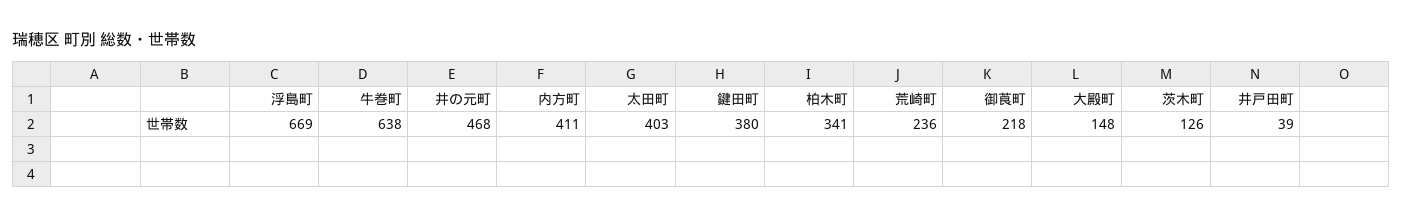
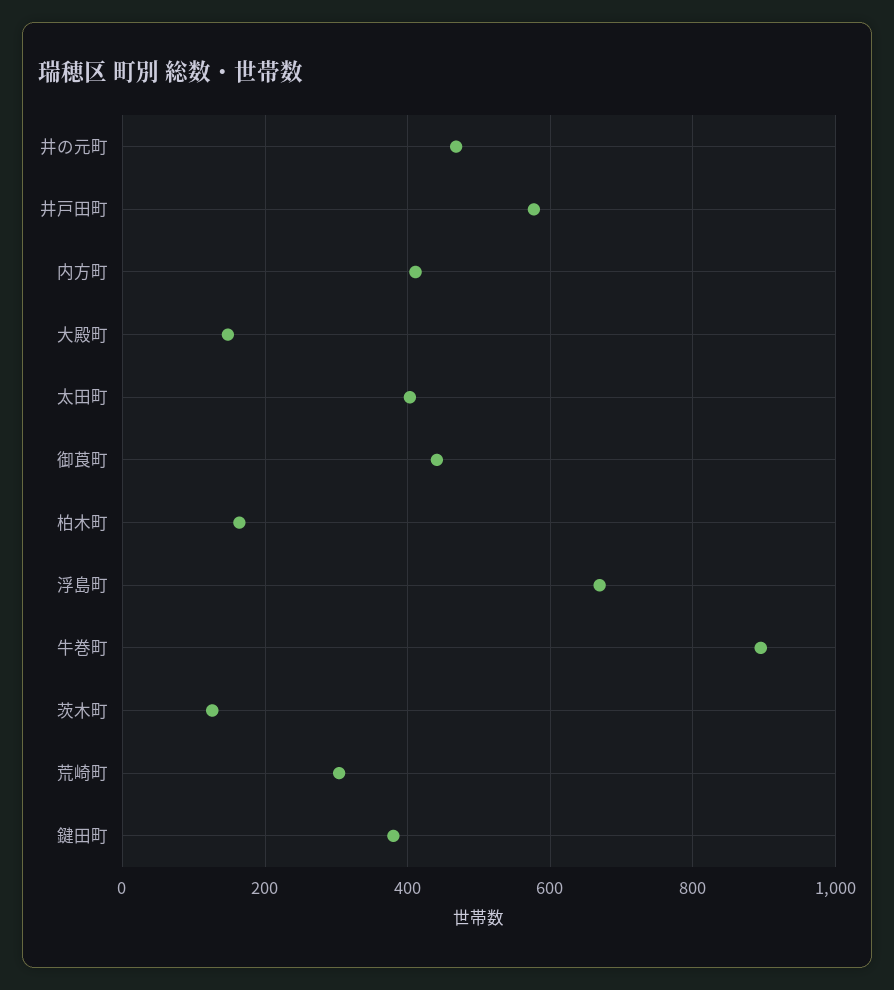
  {
    "浮島町": 669,
-   "牛巻町": 638,
+   "牛巻町": 900,
    "井の元町": 468,
    "内方町": 411,
    "太田町": 403,
    "鍵田町": 380,
-   "柏木町": 341,
+   "柏木町": 160,
-   "荒崎町": 236,
+   "荒崎町": 300,
-   "御莨町": 218,
+   "御莨町": 440,
    "大殿町": 148,
    "茨木町": 126,
-   "井戸田町": 39
+   "井戸田町": 580
  }

